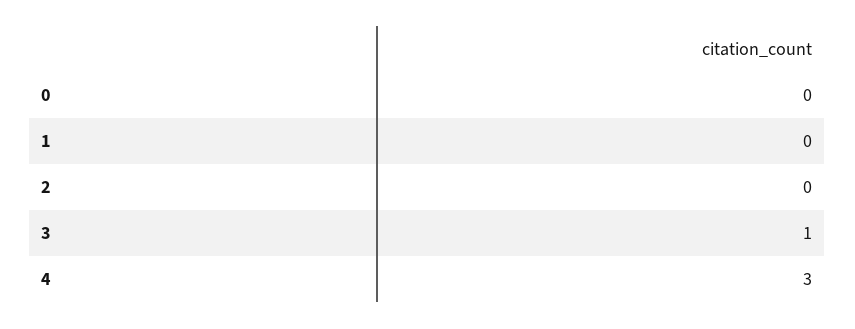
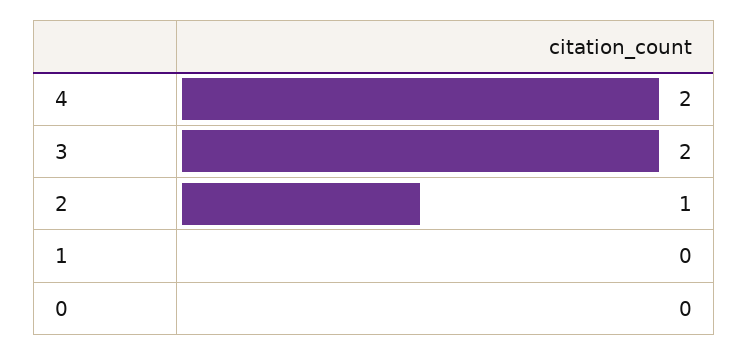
  {
    "0": 0,
    "1": 0,
-   "2": 0,
+   "2": 1,
-   "3": 1,
+   "3": 2,
-   "4": 3
+   "4": 2
  }

